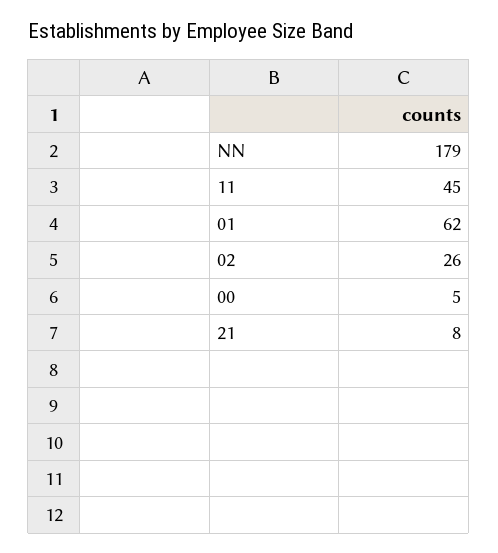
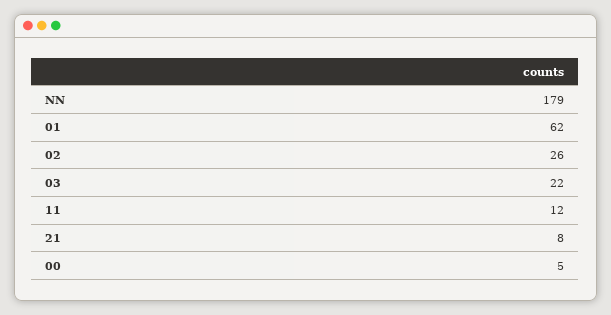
  {
    "NN": 179,
-   "11": 45,
+   "11": 12,
    "01": 62,
    "02": 26,
    "00": 5,
-   "21": 8
+   "21": 8,
+   "03": 22
  }

